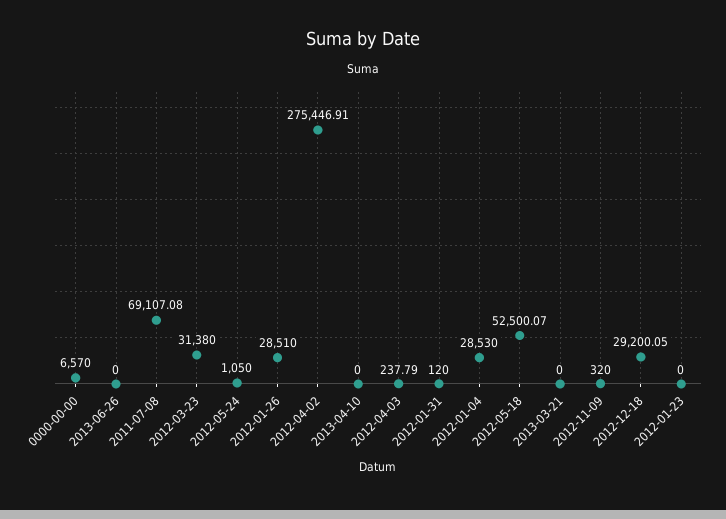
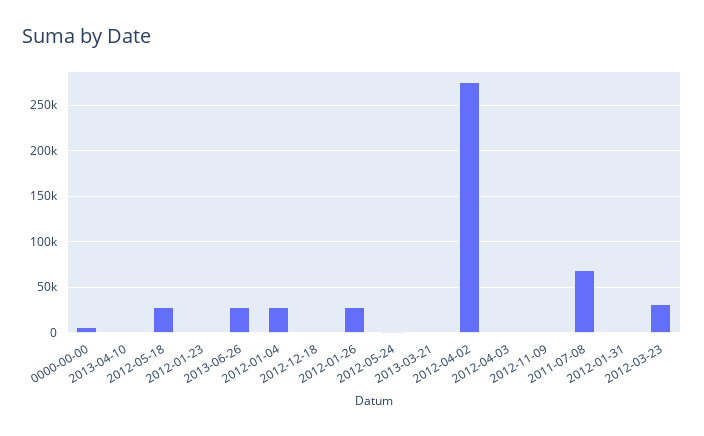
  {
    "0000-00-00": 6570,
-   "2013-06-26": 0,
+   "2013-06-26": 30000,
    "2011-07-08": 69107.08,
    "2012-03-23": 31380,
    "2012-05-24": 1050,
    "2012-01-26": 28510,
    "2012-04-02": 275446.91,
    "2013-04-10": 0,
    "2012-04-03": 237.79,
    "2012-01-31": 120,
    "2012-01-04": 28530,
-   "2012-05-18": 52500.07,
+   "2012-05-18": 30000,
    "2013-03-21": 0,
    "2012-11-09": 320,
-   "2012-12-18": 29200.05,
+   "2012-12-18": 0,
    "2012-01-23": 0
  }

